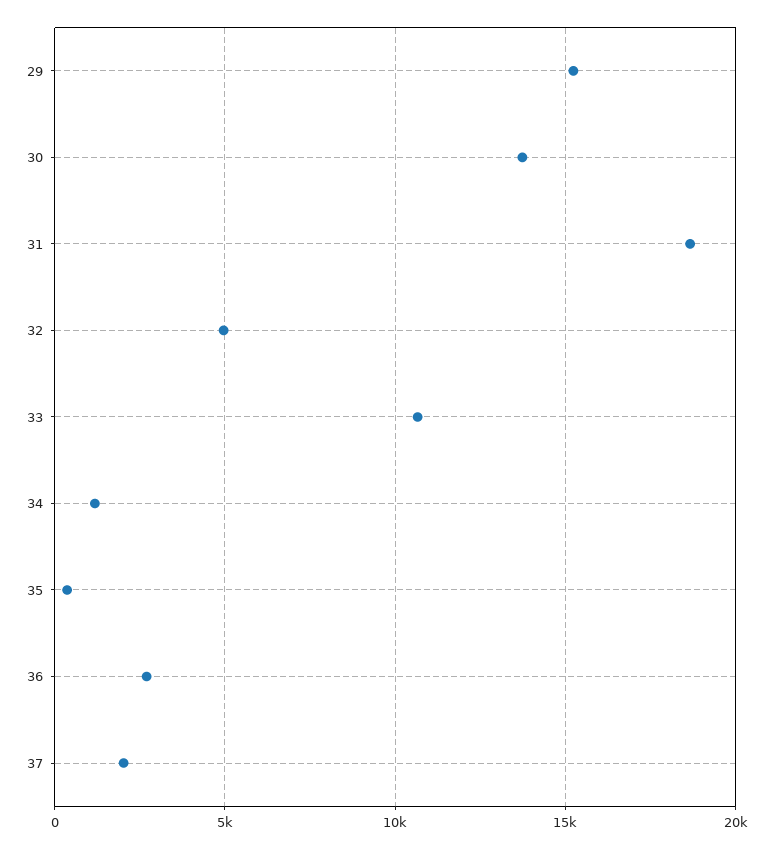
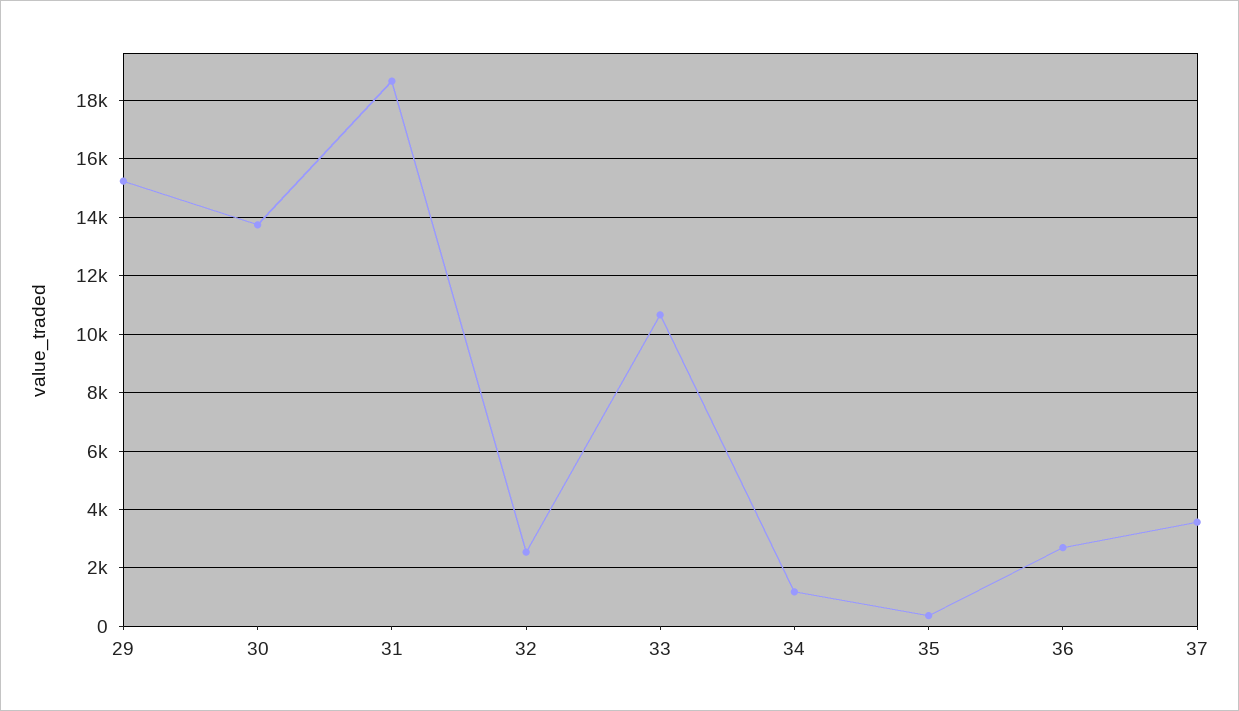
  {
    "29": 15250,
    "30": 13750,
    "31": 18750,
-   "32": 5000,
+   "32": 2500,
    "33": 10750,
    "34": 1250,
    "35": 250,
    "36": 2750,
-   "37": 2000
+   "37": 3500
  }

